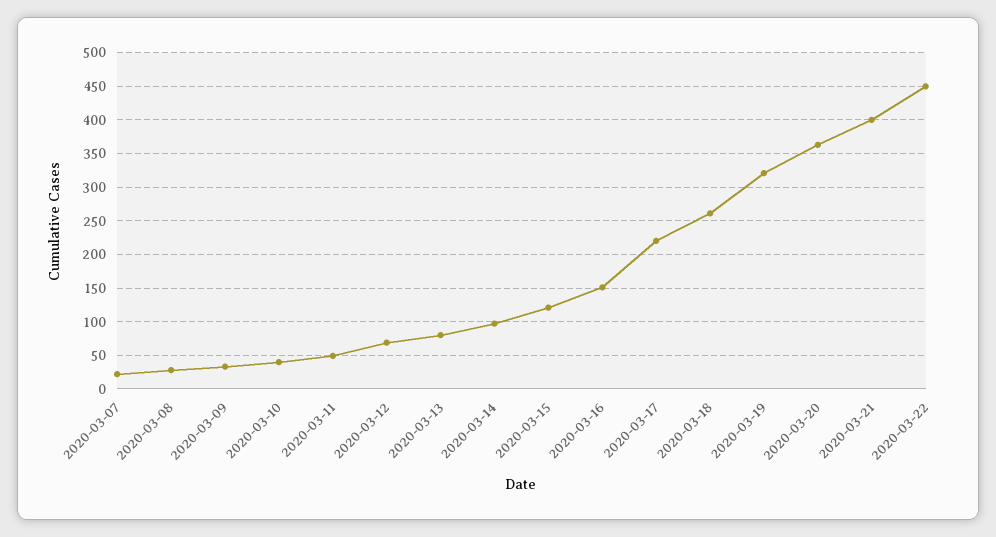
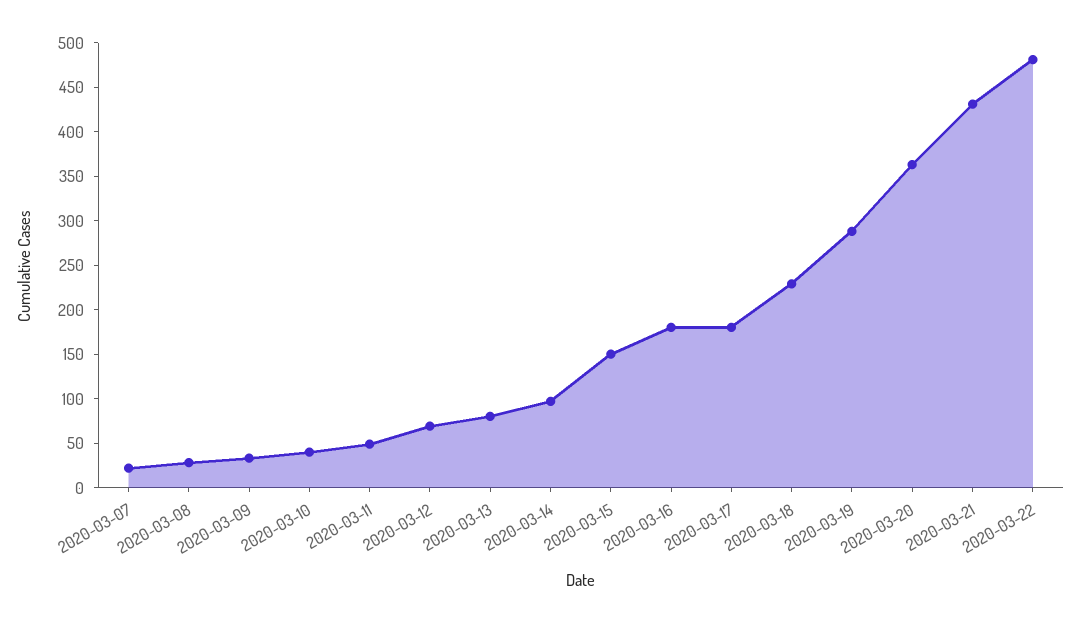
  {
    "2020-03-07": 20,
    "2020-03-08": 30,
    "2020-03-09": 30,
    "2020-03-10": 40,
    "2020-03-11": 50,
    "2020-03-12": 70,
    "2020-03-13": 80,
    "2020-03-14": 100,
-   "2020-03-15": 120,
+   "2020-03-15": 150,
-   "2020-03-16": 150,
+   "2020-03-16": 180,
-   "2020-03-17": 220,
+   "2020-03-17": 180,
-   "2020-03-18": 260,
+   "2020-03-18": 230,
-   "2020-03-19": 320,
+   "2020-03-19": 290,
    "2020-03-20": 360,
-   "2020-03-21": 400,
+   "2020-03-21": 430,
-   "2020-03-22": 450
+   "2020-03-22": 480
  }

